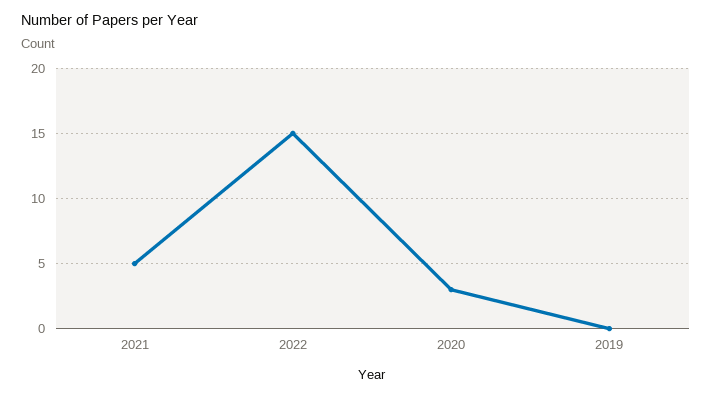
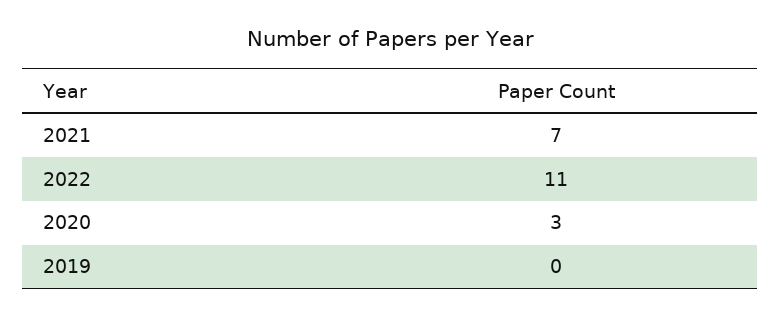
  {
-   "2021": 5,
+   "2021": 7,
-   "2022": 15,
+   "2022": 11,
    "2020": 3,
    "2019": 0
  }

